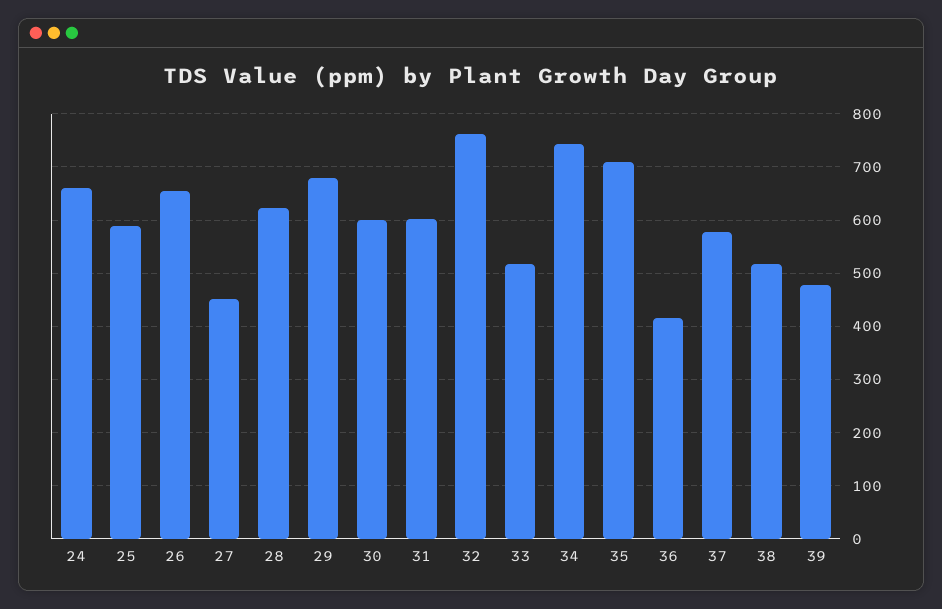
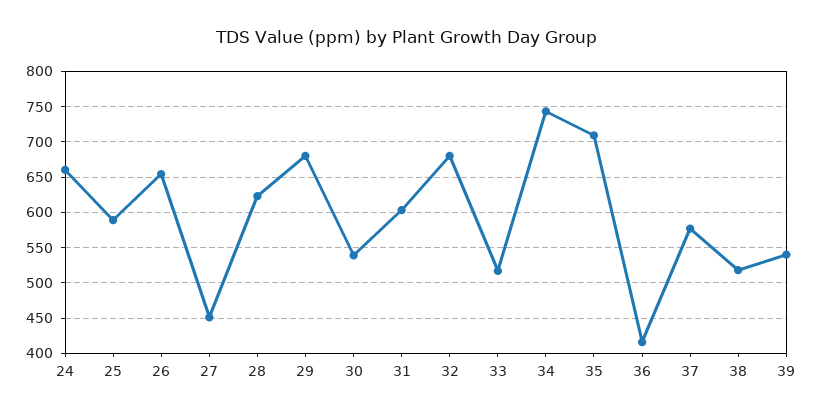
  {
    "24": 660,
    "25": 590,
    "26": 650,
    "27": 450,
    "28": 620,
    "29": 680,
-   "30": 600,
+   "30": 540,
    "31": 600,
-   "32": 760,
+   "32": 680,
    "33": 520,
    "34": 740,
    "35": 710,
    "36": 420,
    "37": 580,
    "38": 520,
-   "39": 480
+   "39": 540
  }

